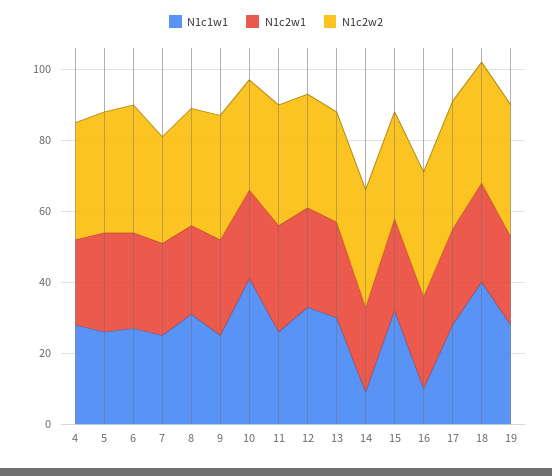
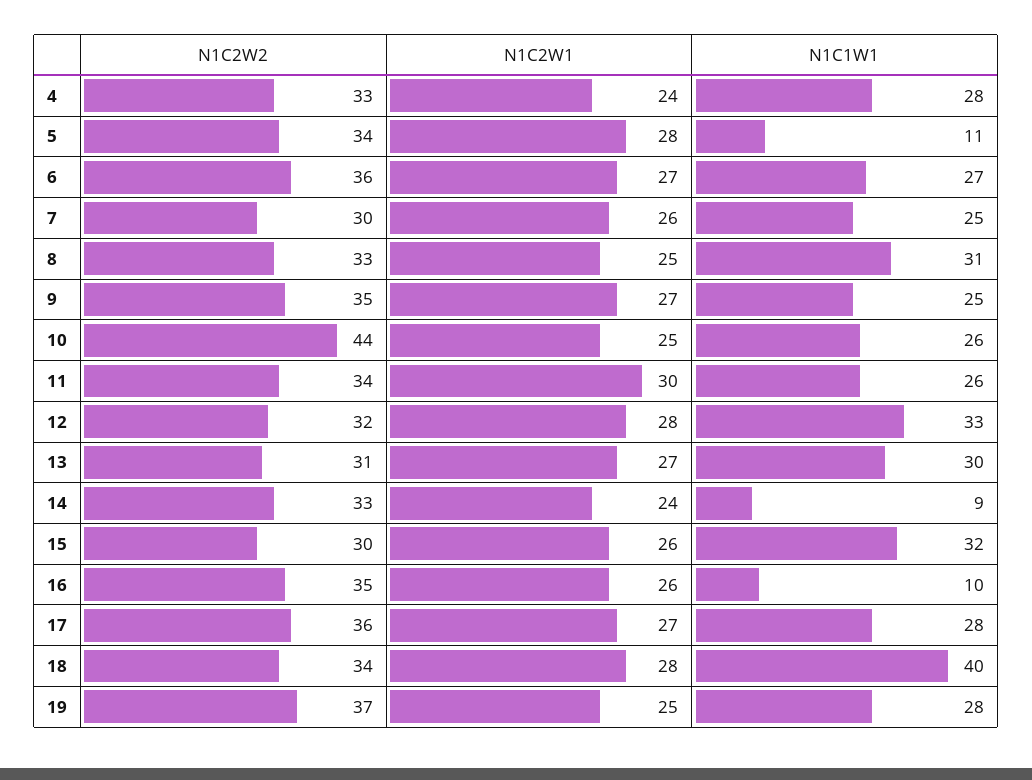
  {
    "N1c1w1": {
      "4": 28,
-     "5": 25,
+     "5": 11,
      "6": 27,
      "7": 25,
      "8": 31,
      "9": 25,
-     "10": 40,
+     "10": 26,
      "11": 26,
      "12": 33,
      "13": 30,
      "14": 9,
      "15": 32,
      "16": 10,
      "17": 28,
      "18": 40,
      "19": 28
    },
    "N1c2w1": {
      "4": 24,
      "5": 28,
      "6": 27,
      "7": 26,
      "8": 25,
      "9": 27,
      "10": 25,
      "11": 30,
      "12": 28,
      "13": 27,
      "14": 24,
      "15": 26,
      "16": 26,
      "17": 27,
      "18": 28,
      "19": 25
    },
    "N1c2w2": {
      "4": 33,
      "5": 34,
      "6": 36,
      "7": 30,
      "8": 33,
      "9": 35,
-     "10": 30,
+     "10": 44,
      "11": 34,
      "12": 32,
      "13": 31,
      "14": 33,
      "15": 30,
      "16": 35,
      "17": 36,
      "18": 34,
      "19": 37
    }
  }

